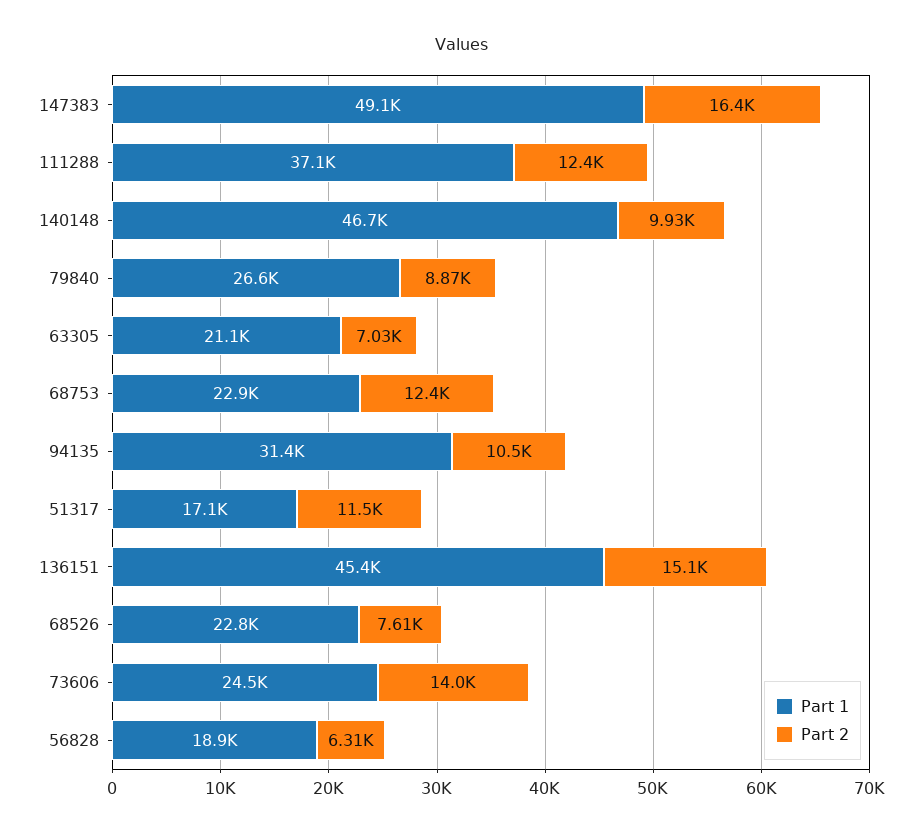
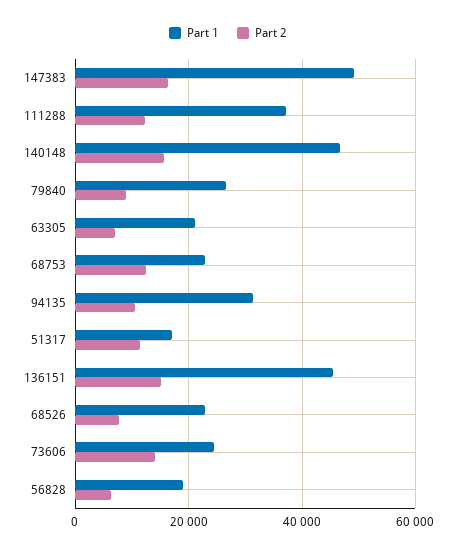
  {
    "Part 1": {
      "147383": 49100,
      "111288": 37100,
      "140148": 46700,
      "79840": 26600,
      "63305": 21100,
      "68753": 22900,
      "94135": 31400,
      "51317": 17100,
      "136151": 45400,
      "68526": 22800,
      "73606": 24500,
      "56828": 18900
    },
    "Part 2": {
      "147383": 16400,
      "111288": 12400,
-     "140148": 9930,
+     "140148": 16000,
      "79840": 8870,
      "63305": 7030,
      "68753": 12400,
      "94135": 10500,
      "51317": 11500,
      "136151": 15100,
      "68526": 7610,
      "73606": 14000,
      "56828": 6310
    }
  }

